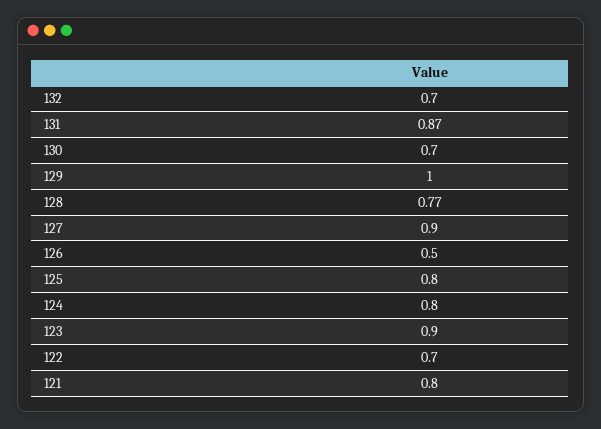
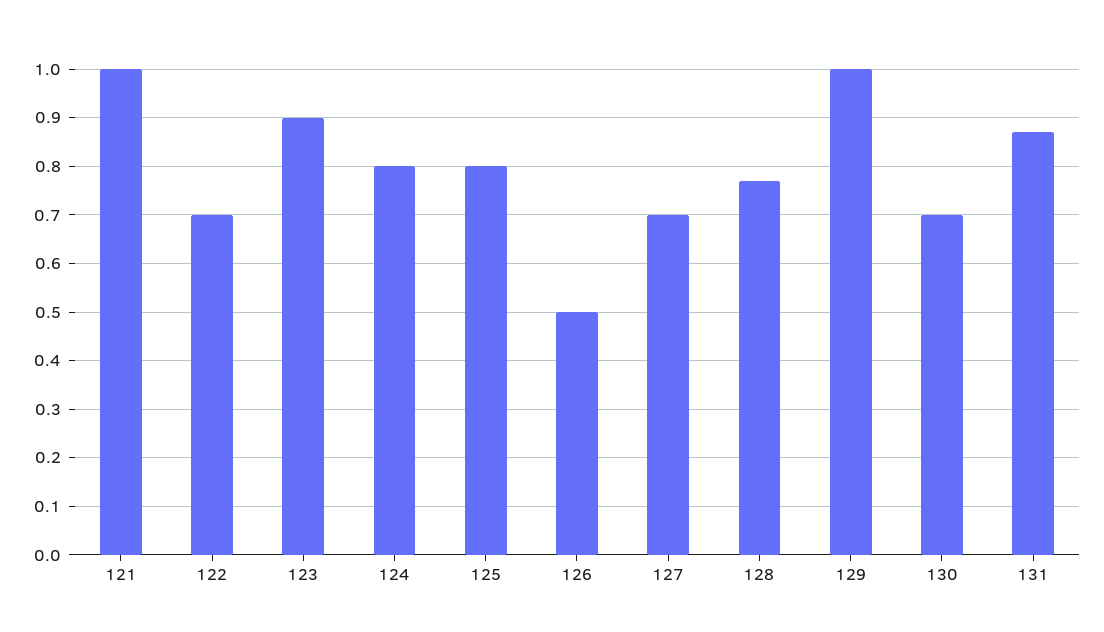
  {
-   "132": 0.7,
    "131": 0.87,
    "130": 0.7,
    "129": 1,
    "128": 0.77,
-   "127": 0.9,
+   "127": 0.7,
    "126": 0.5,
    "125": 0.8,
    "124": 0.8,
    "123": 0.9,
    "122": 0.7,
-   "121": 0.8
+   "121": 1
  }

